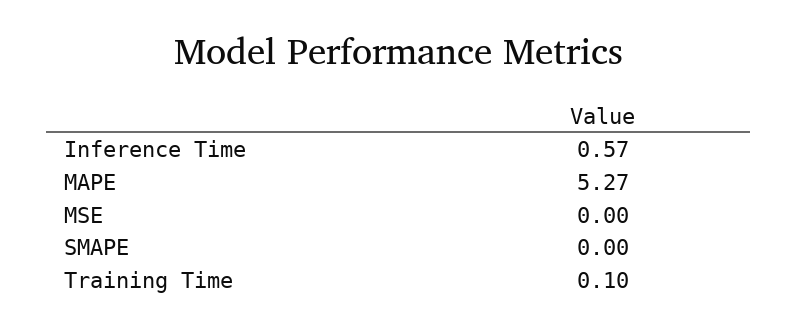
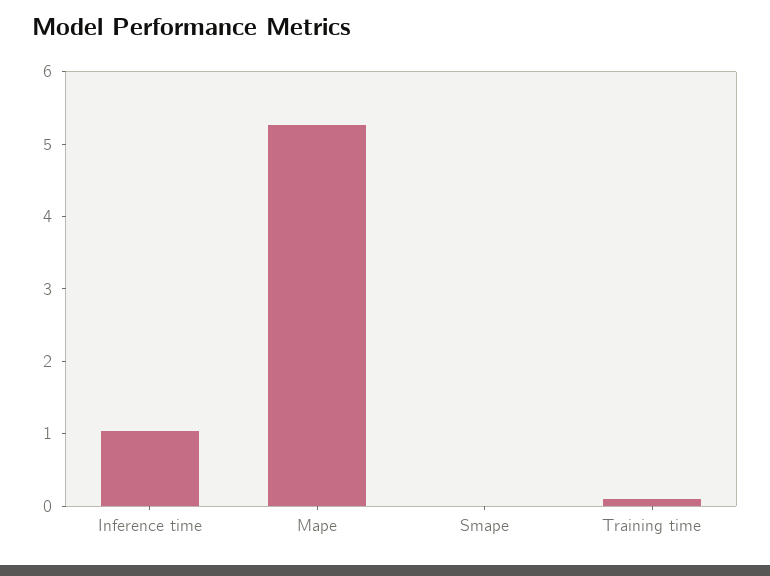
  {
-   "Inference Time": 0.57,
+   "Inference Time": 1,
    "MAPE": 5.27,
-   "MSE": 0,
    "SMAPE": 0,
    "Training Time": 0.1
  }

